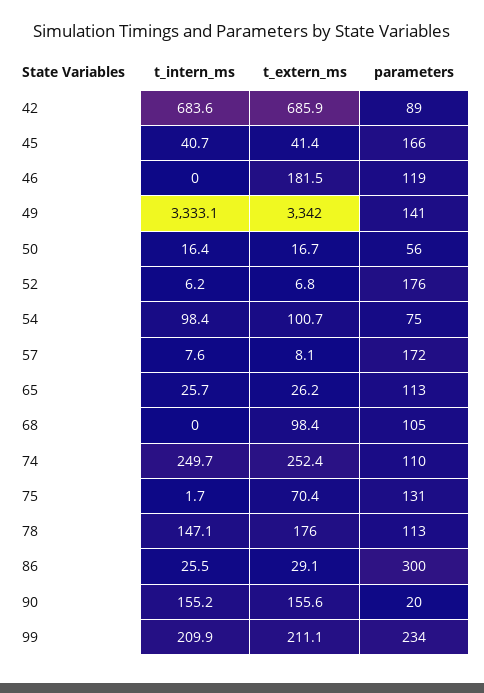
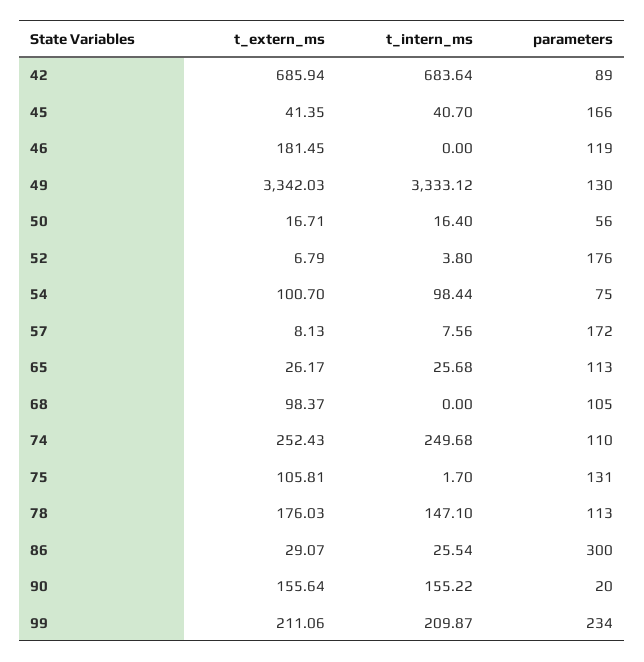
  {
    "t_intern_ms": {
      "42": 683.64,
      "45": 40.7,
      "46": 0,
      "49": 3333.12,
      "50": 16.4,
-     "52": 6.2,
+     "52": 3.8,
      "54": 98.44,
      "57": 7.56,
      "65": 25.68,
      "68": 0,
      "74": 249.68,
      "75": 1.7,
      "78": 147.1,
      "86": 25.54,
      "90": 155.22,
      "99": 209.87
    },
    "t_extern_ms": {
      "42": 685.94,
      "45": 41.35,
      "46": 181.45,
      "49": 3342.03,
      "50": 16.71,
      "52": 6.79,
      "54": 100.7,
      "57": 8.13,
      "65": 26.17,
      "68": 98.37,
      "74": 252.43,
-     "75": 70.4,
+     "75": 105.81,
      "78": 176.03,
      "86": 29.07,
      "90": 155.64,
      "99": 211.06
    },
    "parameters": {
      "42": 89,
      "45": 166,
      "46": 119,
-     "49": 141,
+     "49": 130,
      "50": 56,
      "52": 176,
      "54": 75,
      "57": 172,
      "65": 113,
      "68": 105,
      "74": 110,
      "75": 131,
      "78": 113,
      "86": 300,
      "90": 20,
      "99": 234
    }
  }

